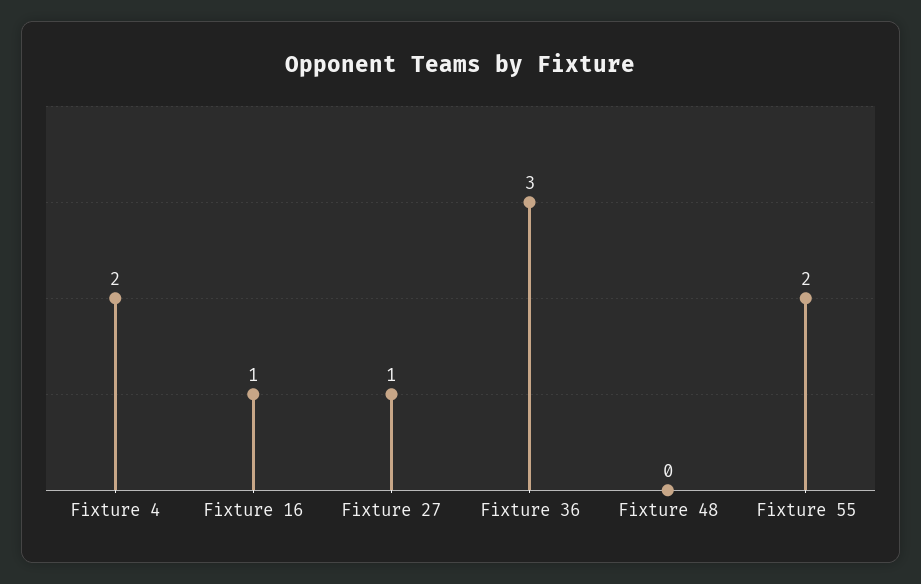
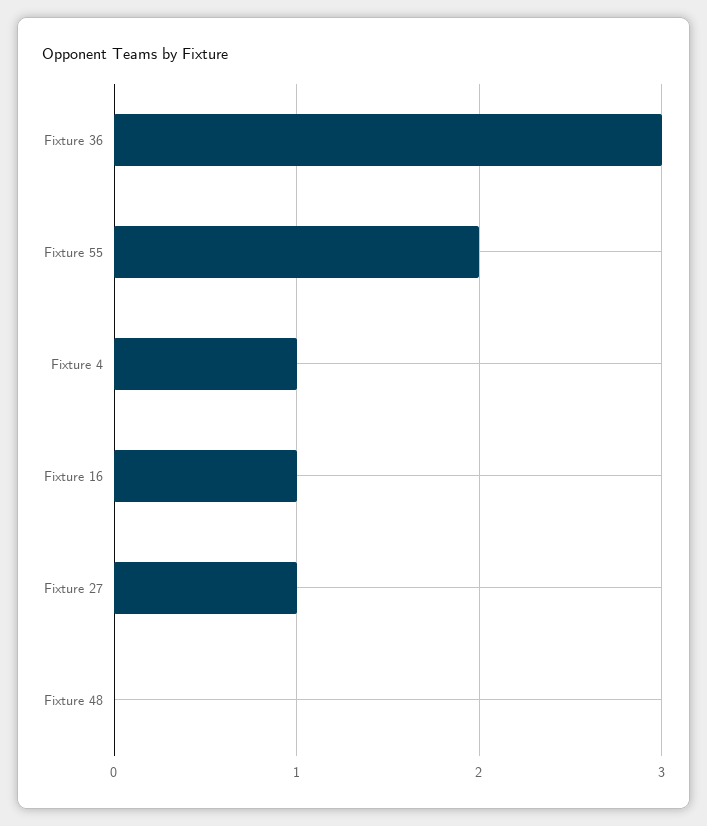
  {
-   "Fixture 4": 2,
+   "Fixture 4": 1,
    "Fixture 16": 1,
    "Fixture 27": 1,
    "Fixture 36": 3,
    "Fixture 48": 0,
    "Fixture 55": 2
  }

